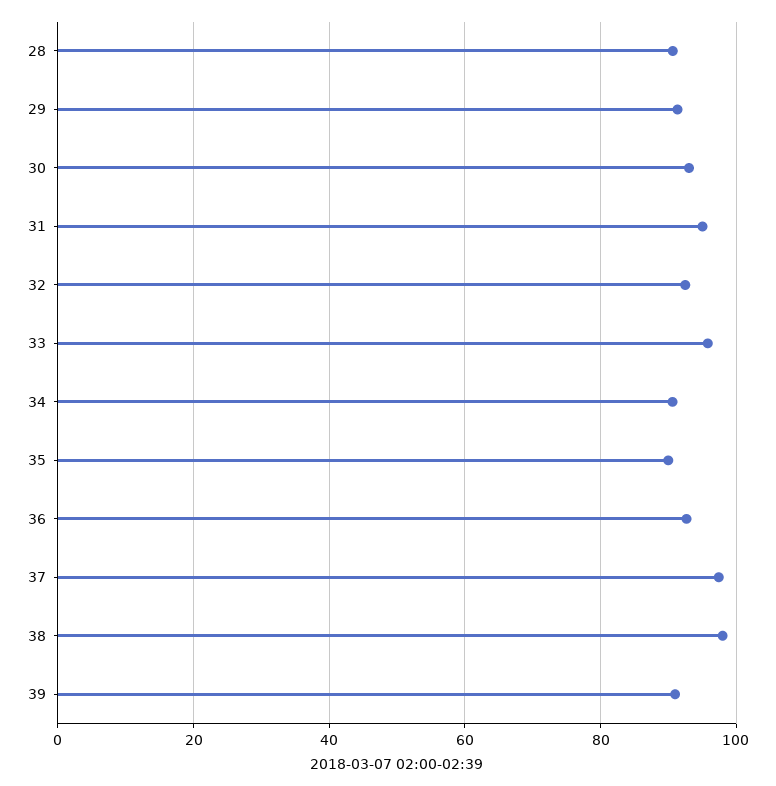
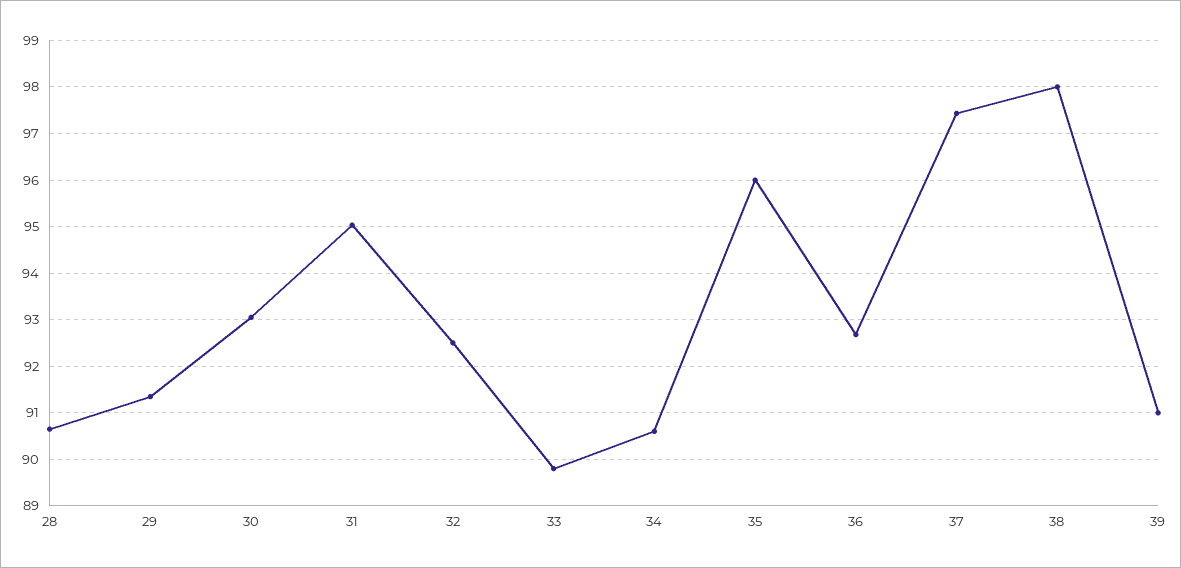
  {
    "28": 90.6,
    "29": 91.4,
    "30": 93,
    "31": 95,
    "32": 92.6,
-   "33": 96,
+   "33": 89.8,
    "34": 90.6,
-   "35": 90,
+   "35": 96,
    "36": 92.6,
    "37": 97.4,
    "38": 98,
    "39": 91
  }

